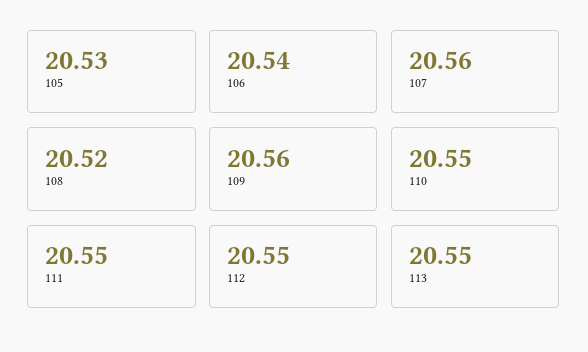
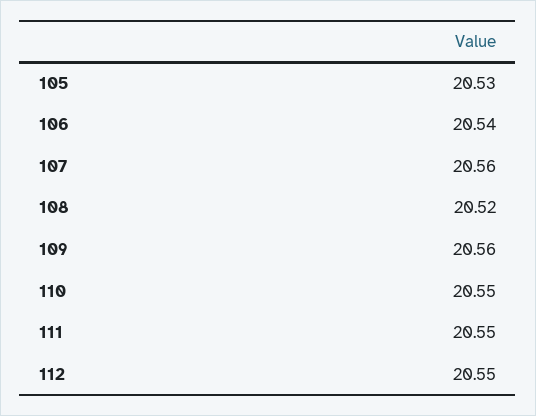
  {
    "105": 20.53,
    "106": 20.54,
    "107": 20.56,
    "108": 20.52,
    "109": 20.56,
    "110": 20.55,
    "111": 20.55,
-   "112": 20.55,
+   "112": 20.55
-   "113": 20.55
  }

